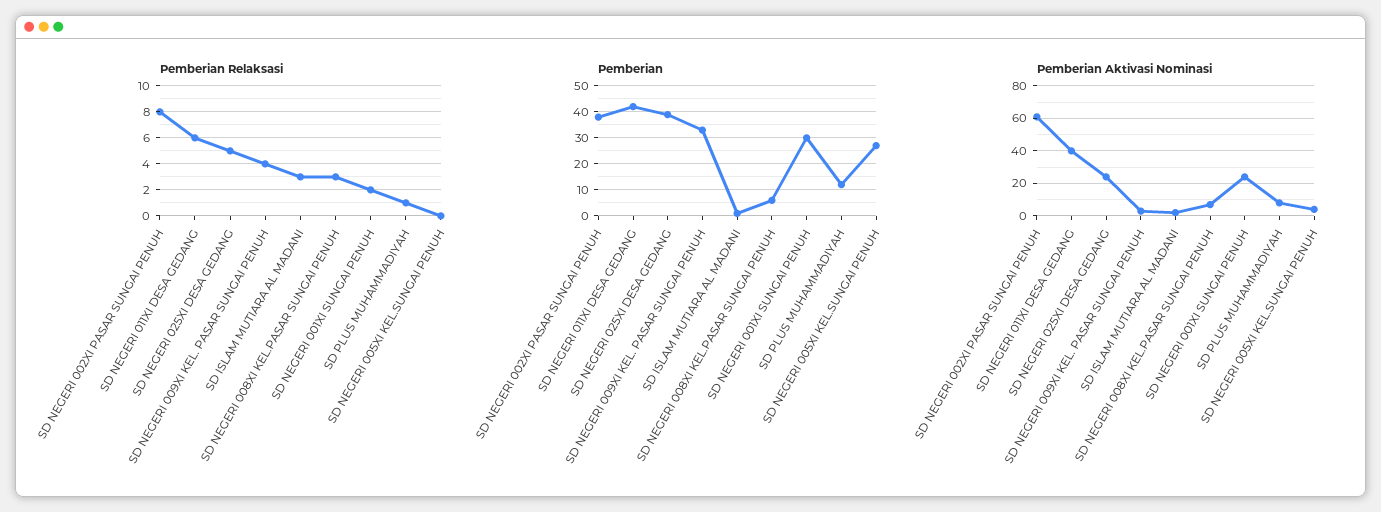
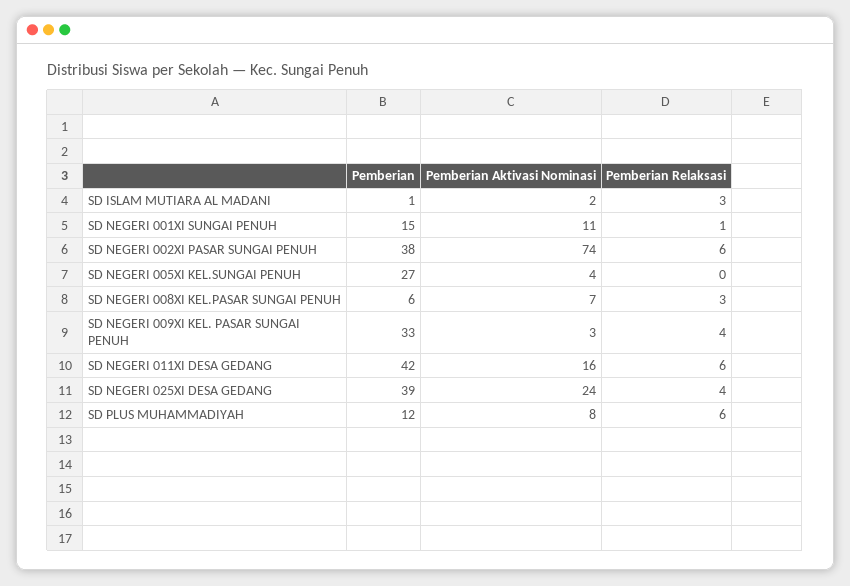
  {
    "Pemberian Relaksasi": {
-     "SD NEGERI 002XI PASAR SUNGAI PENUH": 8,
+     "SD NEGERI 002XI PASAR SUNGAI PENUH": 6,
      "SD NEGERI 011XI DESA GEDANG": 6,
-     "SD NEGERI 025XI DESA GEDANG": 5,
+     "SD NEGERI 025XI DESA GEDANG": 4,
      "SD NEGERI 009XI KEL. PASAR SUNGAI PENUH": 4,
      "SD ISLAM MUTIARA AL MADANI": 3,
      "SD NEGERI 008XI KEL.PASAR SUNGAI PENUH": 3,
-     "SD NEGERI 001XI SUNGAI PENUH": 2,
+     "SD NEGERI 001XI SUNGAI PENUH": 1,
-     "SD PLUS MUHAMMADIYAH": 1,
+     "SD PLUS MUHAMMADIYAH": 6,
      "SD NEGERI 005XI KEL.SUNGAI PENUH": 0
    },
    "Pemberian": {
      "SD NEGERI 002XI PASAR SUNGAI PENUH": 38,
      "SD NEGERI 011XI DESA GEDANG": 42,
      "SD NEGERI 025XI DESA GEDANG": 39,
      "SD NEGERI 009XI KEL. PASAR SUNGAI PENUH": 33,
      "SD ISLAM MUTIARA AL MADANI": 1,
      "SD NEGERI 008XI KEL.PASAR SUNGAI PENUH": 6,
-     "SD NEGERI 001XI SUNGAI PENUH": 30,
+     "SD NEGERI 001XI SUNGAI PENUH": 15,
      "SD PLUS MUHAMMADIYAH": 12,
      "SD NEGERI 005XI KEL.SUNGAI PENUH": 27
    },
    "Pemberian Aktivasi Nominasi": {
-     "SD NEGERI 002XI PASAR SUNGAI PENUH": 60,
+     "SD NEGERI 002XI PASAR SUNGAI PENUH": 74,
-     "SD NEGERI 011XI DESA GEDANG": 40,
+     "SD NEGERI 011XI DESA GEDANG": 16,
      "SD NEGERI 025XI DESA GEDANG": 24,
      "SD NEGERI 009XI KEL. PASAR SUNGAI PENUH": 3,
      "SD ISLAM MUTIARA AL MADANI": 2,
      "SD NEGERI 008XI KEL.PASAR SUNGAI PENUH": 7,
-     "SD NEGERI 001XI SUNGAI PENUH": 25,
+     "SD NEGERI 001XI SUNGAI PENUH": 11,
      "SD PLUS MUHAMMADIYAH": 8,
      "SD NEGERI 005XI KEL.SUNGAI PENUH": 4
    }
  }

